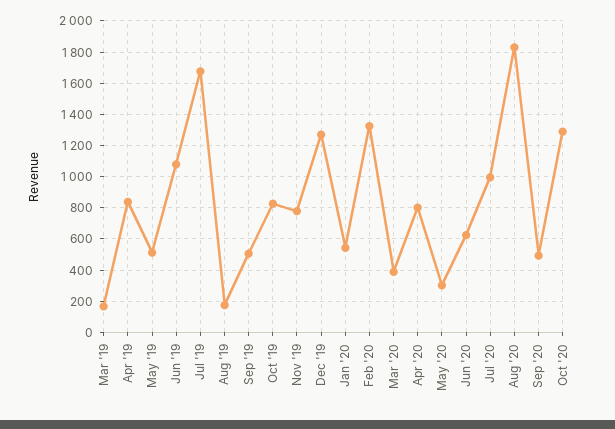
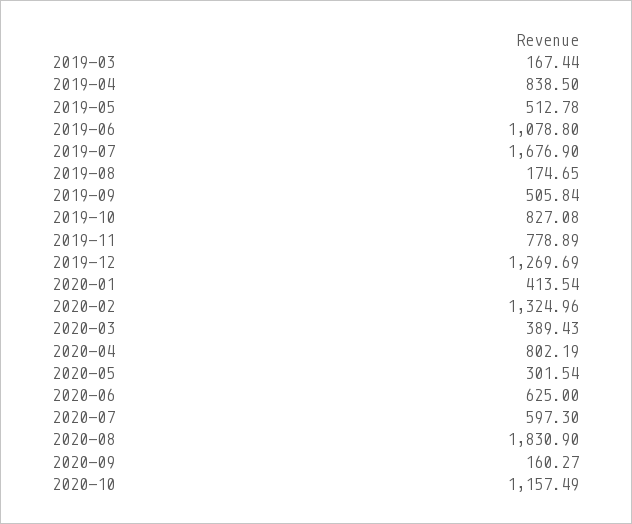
  {
    "Mar '19": 167.44,
    "Apr '19": 838.5,
    "May '19": 512.78,
    "Jun '19": 1078.8,
    "Jul '19": 1676.9,
    "Aug '19": 174.65,
    "Sep '19": 505.84,
    "Oct '19": 827.08,
    "Nov '19": 778.89,
    "Dec '19": 1269.69,
-   "Jan '20": 550,
+   "Jan '20": 413.54,
    "Feb '20": 1324.96,
    "Mar '20": 389.43,
    "Apr '20": 802.19,
    "May '20": 301.54,
    "Jun '20": 625,
-   "Jul '20": 1000,
+   "Jul '20": 597.3,
    "Aug '20": 1830.9,
-   "Sep '20": 500,
+   "Sep '20": 160.27,
-   "Oct '20": 1300
+   "Oct '20": 1157.49
  }

